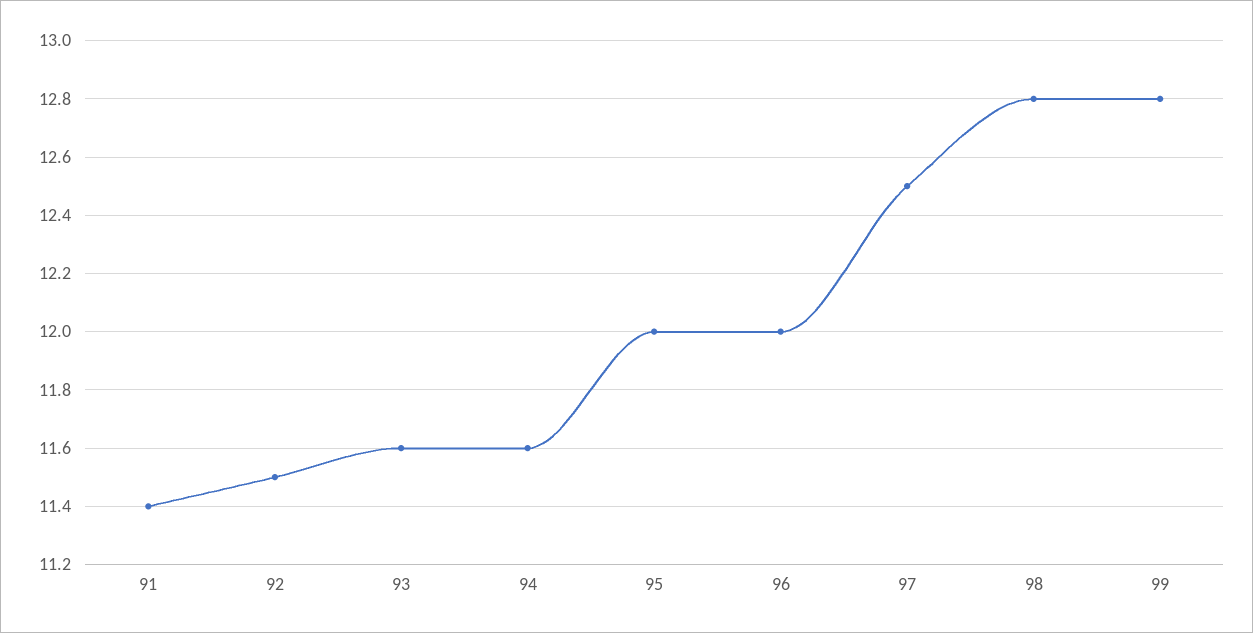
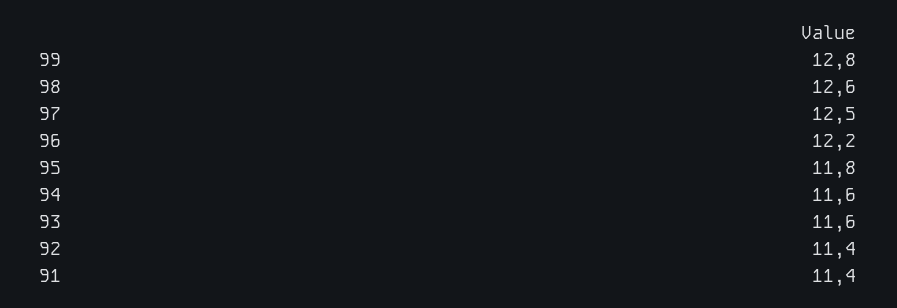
  {
    "91": 11.4,
-   "92": 11.5,
+   "92": 11.4,
    "93": 11.6,
    "94": 11.6,
-   "95": 12,
+   "95": 11.8,
-   "96": 12,
+   "96": 12.2,
    "97": 12.5,
-   "98": 12.8,
+   "98": 12.6,
    "99": 12.8
  }

